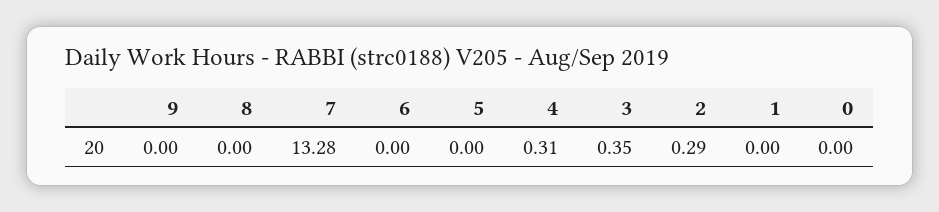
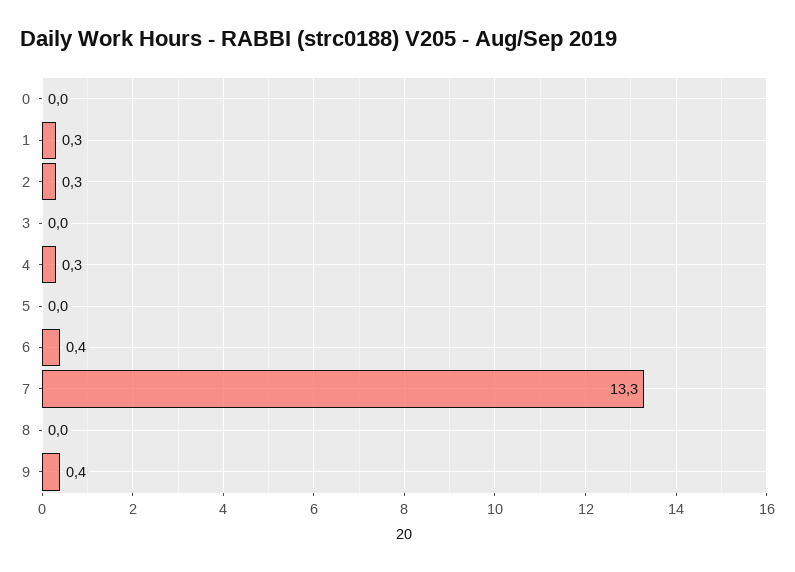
  {
-   "9": 0,
+   "9": 0.4,
    "8": 0,
    "7": 13.28,
-   "6": 0,
+   "6": 0.4,
    "5": 0,
    "4": 0.31,
-   "3": 0.35,
+   "3": 0,
    "2": 0.29,
-   "1": 0,
+   "1": 0.3,
    "0": 0
  }

